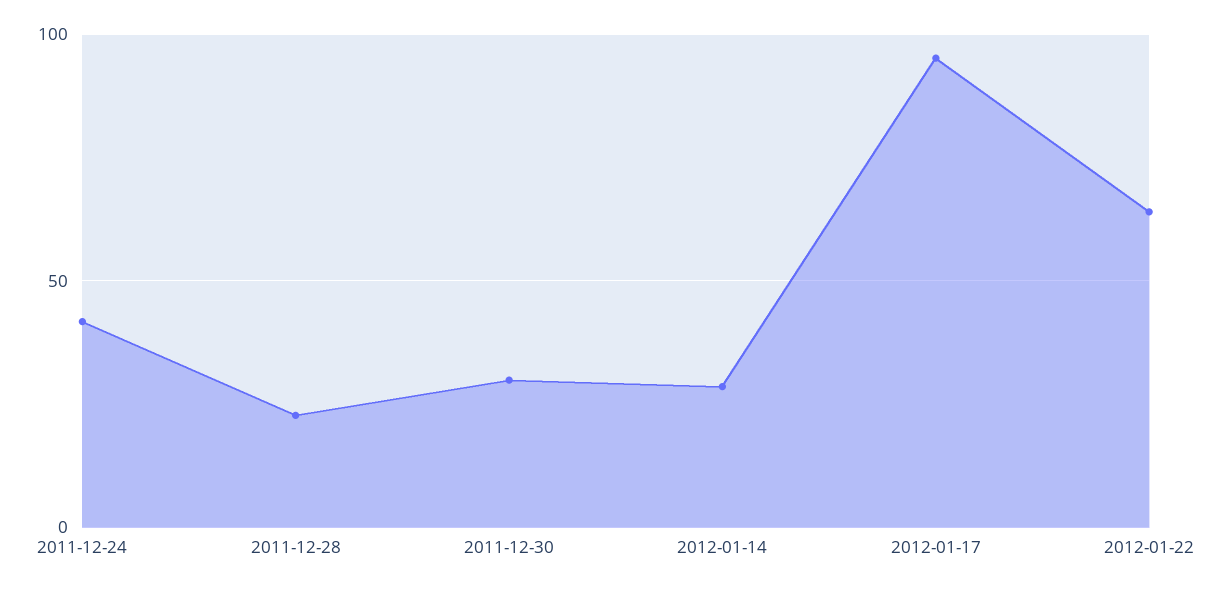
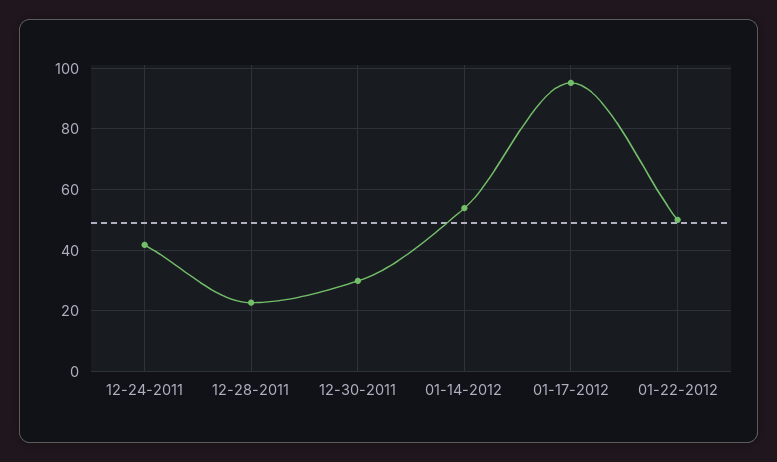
  {
    "2011-12-24": 42,
    "2011-12-28": 22,
    "2011-12-30": 30,
-   "2012-01-14": 30,
+   "2012-01-14": 54,
    "2012-01-17": 96,
-   "2012-01-22": 65
+   "2012-01-22": 50
  }

